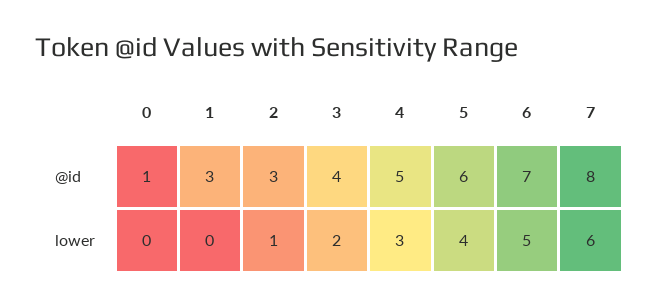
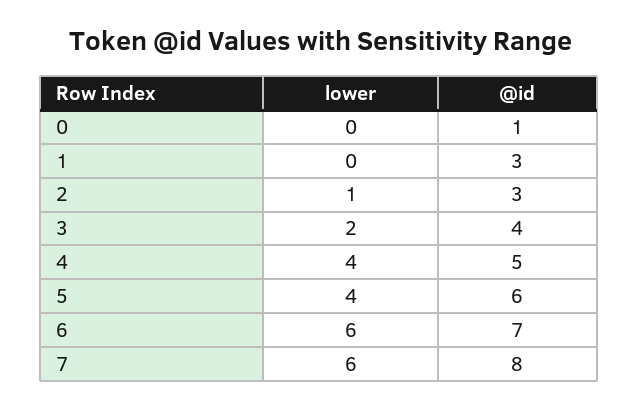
  {
    "0": {
      "@id": 1,
      "lower": 0
    },
    "1": {
      "@id": 3,
      "lower": 0
    },
    "2": {
      "@id": 3,
      "lower": 1
    },
    "3": {
      "@id": 4,
      "lower": 2
    },
    "4": {
      "@id": 5,
-     "lower": 3
+     "lower": 4
    },
    "5": {
      "@id": 6,
      "lower": 4
    },
    "6": {
      "@id": 7,
-     "lower": 5
+     "lower": 6
    },
    "7": {
      "@id": 8,
      "lower": 6
    }
  }

